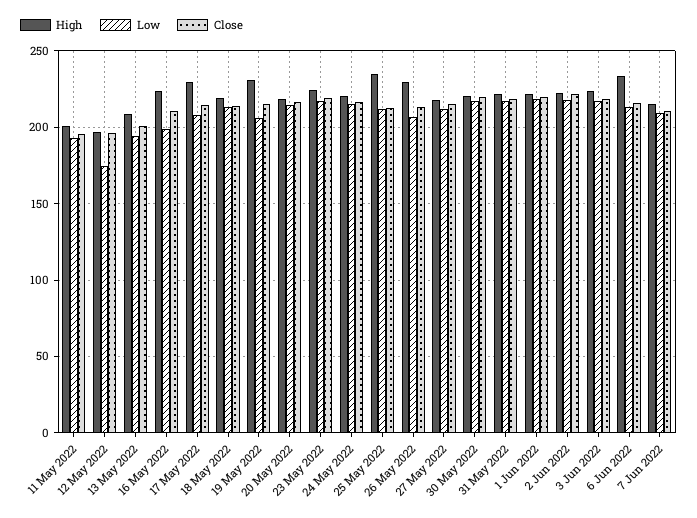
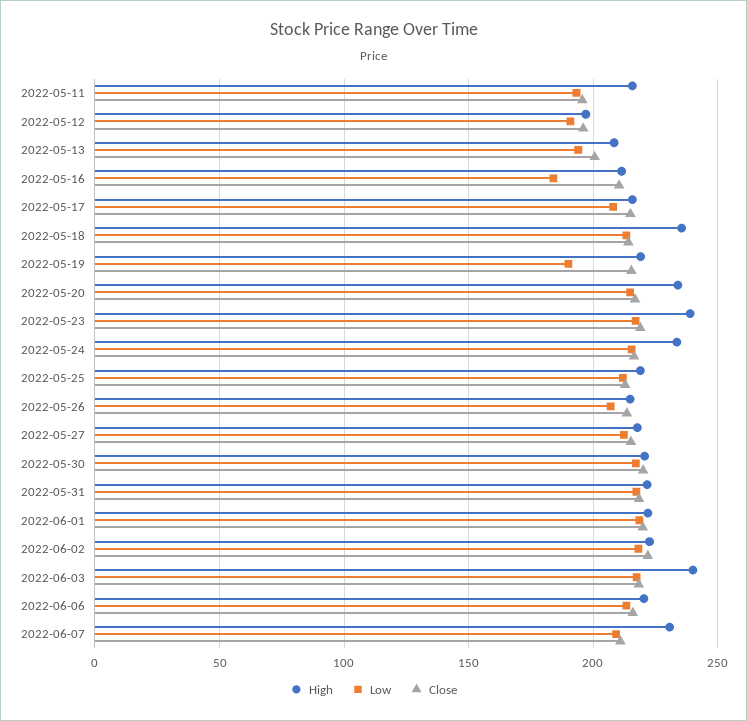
  {
    "High": {
-     "11 May 2022": 200,
+     "11 May 2022": 215,
      "12 May 2022": 195,
      "13 May 2022": 210,
-     "16 May 2022": 225,
+     "16 May 2022": 210,
-     "17 May 2022": 230,
+     "17 May 2022": 215,
-     "18 May 2022": 220,
+     "18 May 2022": 235,
-     "19 May 2022": 230,
+     "19 May 2022": 220,
-     "20 May 2022": 220,
+     "20 May 2022": 235,
-     "23 May 2022": 225,
+     "23 May 2022": 240,
-     "24 May 2022": 220,
+     "24 May 2022": 235,
-     "25 May 2022": 235,
+     "25 May 2022": 220,
-     "26 May 2022": 230,
+     "26 May 2022": 215,
      "27 May 2022": 220,
      "30 May 2022": 220,
      "31 May 2022": 220,
      "1 Jun 2022": 220,
      "2 Jun 2022": 225,
-     "3 Jun 2022": 225,
+     "3 Jun 2022": 240,
-     "6 Jun 2022": 235,
+     "6 Jun 2022": 220,
-     "7 Jun 2022": 215
+     "7 Jun 2022": 230
    },
    "Low": {
      "11 May 2022": 195,
-     "12 May 2022": 175,
+     "12 May 2022": 190,
      "13 May 2022": 195,
-     "16 May 2022": 200,
+     "16 May 2022": 185,
      "17 May 2022": 210,
      "18 May 2022": 215,
-     "19 May 2022": 205,
+     "19 May 2022": 190,
      "20 May 2022": 215,
      "23 May 2022": 215,
      "24 May 2022": 215,
      "25 May 2022": 210,
      "26 May 2022": 205,
      "27 May 2022": 210,
      "30 May 2022": 215,
      "31 May 2022": 215,
      "1 Jun 2022": 220,
      "2 Jun 2022": 220,
      "3 Jun 2022": 215,
      "6 Jun 2022": 215,
      "7 Jun 2022": 210
    },
    "Close": {
      "11 May 2022": 195,
      "12 May 2022": 195,
      "13 May 2022": 200,
      "16 May 2022": 210,
      "17 May 2022": 215,
      "18 May 2022": 215,
      "19 May 2022": 215,
      "20 May 2022": 215,
      "23 May 2022": 220,
      "24 May 2022": 215,
      "25 May 2022": 215,
      "26 May 2022": 215,
      "27 May 2022": 215,
      "30 May 2022": 220,
      "31 May 2022": 220,
      "1 Jun 2022": 220,
      "2 Jun 2022": 220,
      "3 Jun 2022": 220,
      "6 Jun 2022": 215,
      "7 Jun 2022": 210
    }
  }

